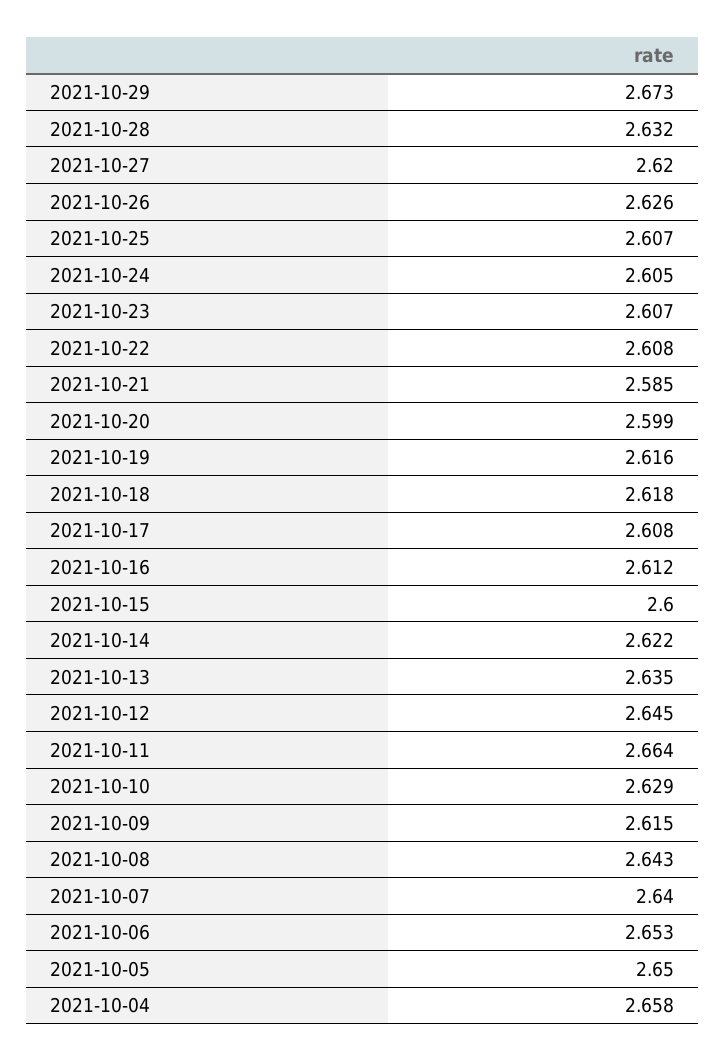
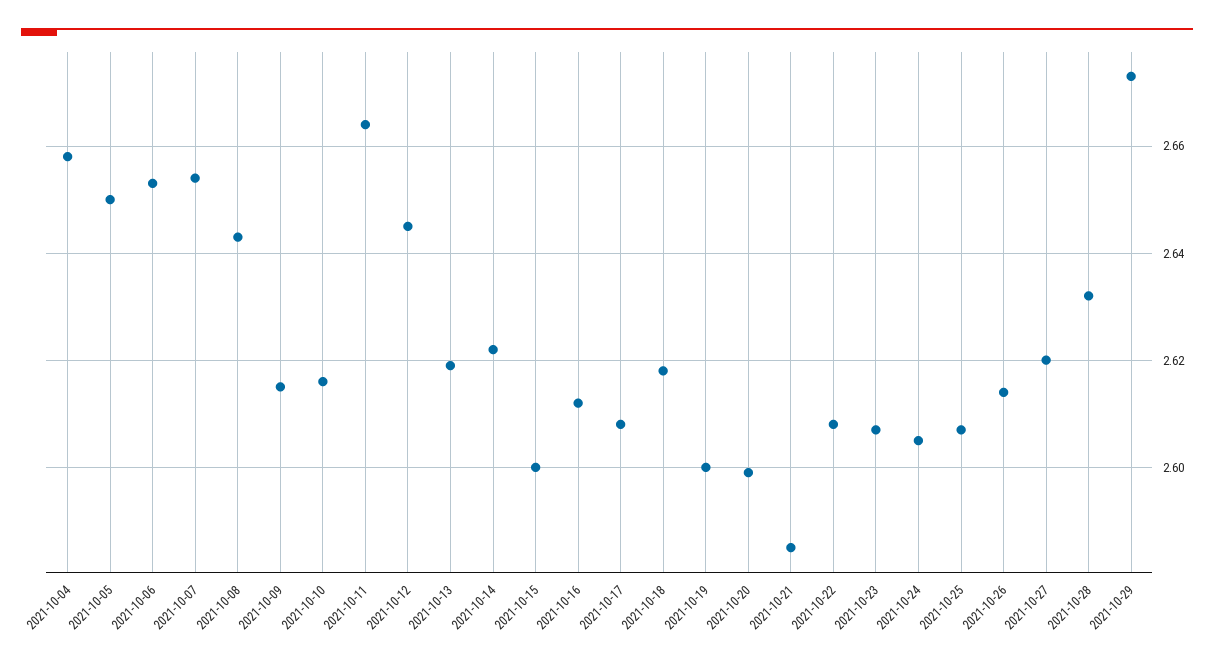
  {
    "2021-10-29": 2.673,
    "2021-10-28": 2.632,
    "2021-10-27": 2.62,
-   "2021-10-26": 2.626,
+   "2021-10-26": 2.615,
    "2021-10-25": 2.607,
    "2021-10-24": 2.605,
    "2021-10-23": 2.607,
    "2021-10-22": 2.608,
    "2021-10-21": 2.585,
    "2021-10-20": 2.599,
-   "2021-10-19": 2.616,
+   "2021-10-19": 2.6,
    "2021-10-18": 2.618,
    "2021-10-17": 2.608,
    "2021-10-16": 2.612,
    "2021-10-15": 2.6,
    "2021-10-14": 2.622,
-   "2021-10-13": 2.635,
+   "2021-10-13": 2.62,
    "2021-10-12": 2.645,
    "2021-10-11": 2.664,
-   "2021-10-10": 2.629,
+   "2021-10-10": 2.615,
    "2021-10-09": 2.615,
    "2021-10-08": 2.643,
-   "2021-10-07": 2.64,
+   "2021-10-07": 2.655,
    "2021-10-06": 2.653,
    "2021-10-05": 2.65,
    "2021-10-04": 2.658
  }

